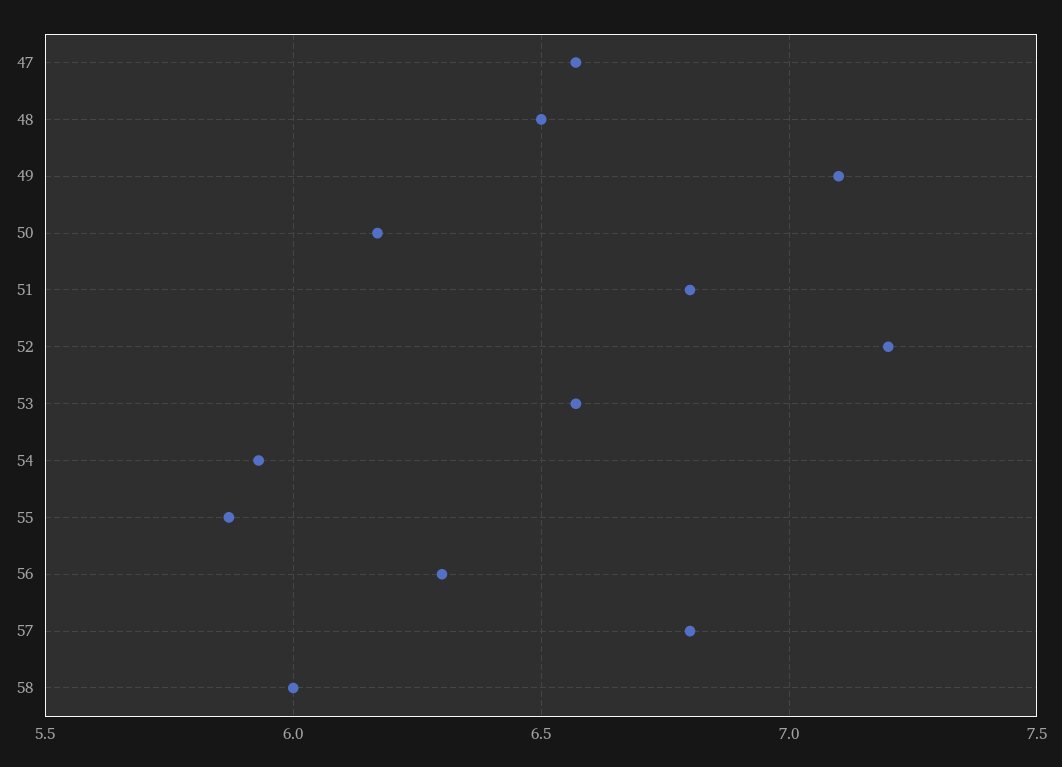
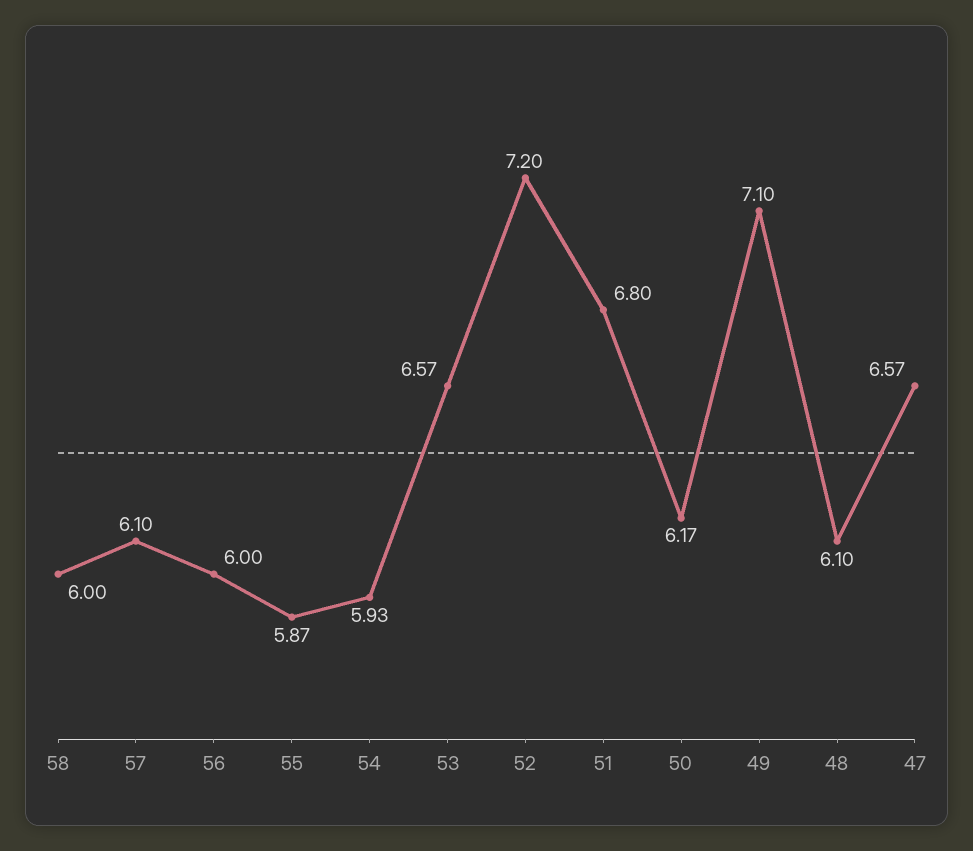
  {
    "47": 6.57,
-   "48": 6.5,
+   "48": 6.1,
    "49": 7.1,
    "50": 6.17,
    "51": 6.8,
    "52": 7.2,
    "53": 6.57,
    "54": 5.93,
    "55": 5.87,
-   "56": 6.3,
+   "56": 6,
-   "57": 6.8,
+   "57": 6.1,
    "58": 6
  }

